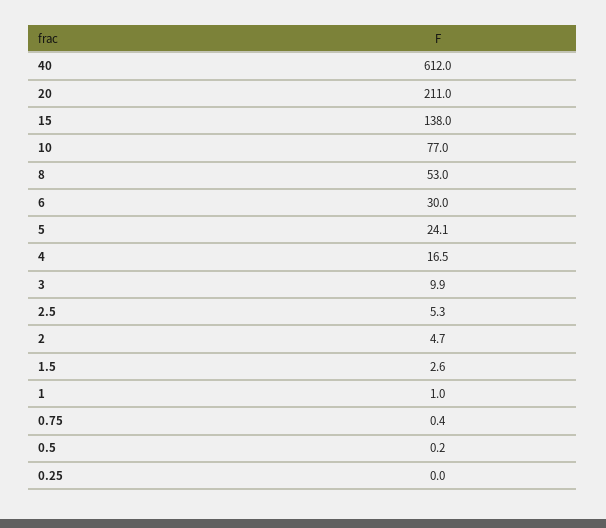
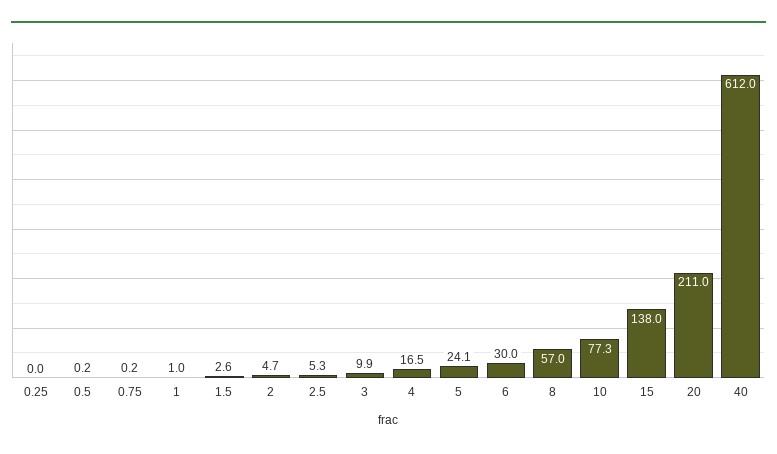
  {
    "40": 612,
    "20": 211,
    "15": 138,
-   "10": 77,
+   "10": 77.3,
-   "8": 53,
+   "8": 57,
    "6": 30,
    "5": 24.1,
    "4": 16.5,
    "3": 9.9,
    "2.5": 5.3,
    "2": 4.7,
    "1.5": 2.6,
    "1": 1,
-   "0.75": 0.4,
+   "0.75": 0.2,
    "0.5": 0.2,
    "0.25": 0
  }

